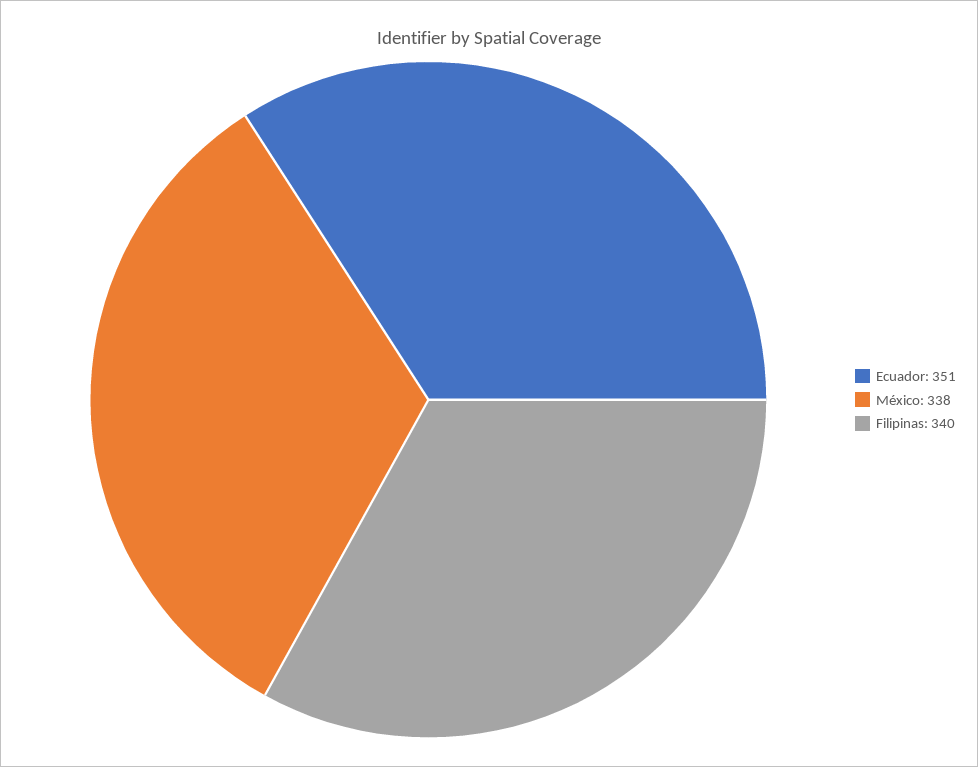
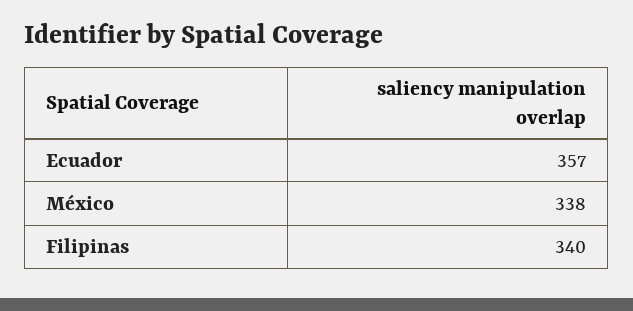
  {
-   "Ecuador": 351,
+   "Ecuador": 357,
    "México": 338,
    "Filipinas": 340
  }

